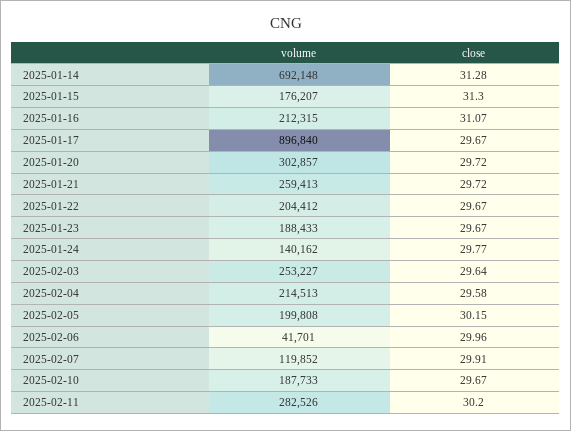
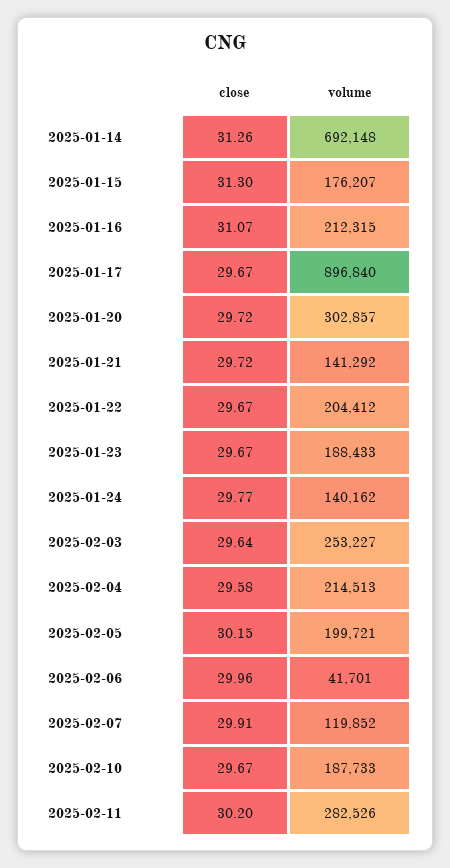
  {
    "volume": {
      "2025-01-14": 692148,
      "2025-01-15": 176207,
      "2025-01-16": 212315,
      "2025-01-17": 896840,
      "2025-01-20": 302857,
-     "2025-01-21": 259413,
+     "2025-01-21": 141292,
      "2025-01-22": 204412,
      "2025-01-23": 188433,
      "2025-01-24": 140162,
      "2025-02-03": 253227,
      "2025-02-04": 214513,
-     "2025-02-05": 199808,
+     "2025-02-05": 199721,
      "2025-02-06": 41701,
      "2025-02-07": 119852,
      "2025-02-10": 187733,
      "2025-02-11": 282526
    },
    "close": {
-     "2025-01-14": 31.28,
+     "2025-01-14": 31.26,
      "2025-01-15": 31.3,
      "2025-01-16": 31.07,
      "2025-01-17": 29.67,
      "2025-01-20": 29.72,
      "2025-01-21": 29.72,
      "2025-01-22": 29.67,
      "2025-01-23": 29.67,
      "2025-01-24": 29.77,
      "2025-02-03": 29.64,
      "2025-02-04": 29.58,
      "2025-02-05": 30.15,
      "2025-02-06": 29.96,
      "2025-02-07": 29.91,
      "2025-02-10": 29.67,
      "2025-02-11": 30.2
    }
  }

